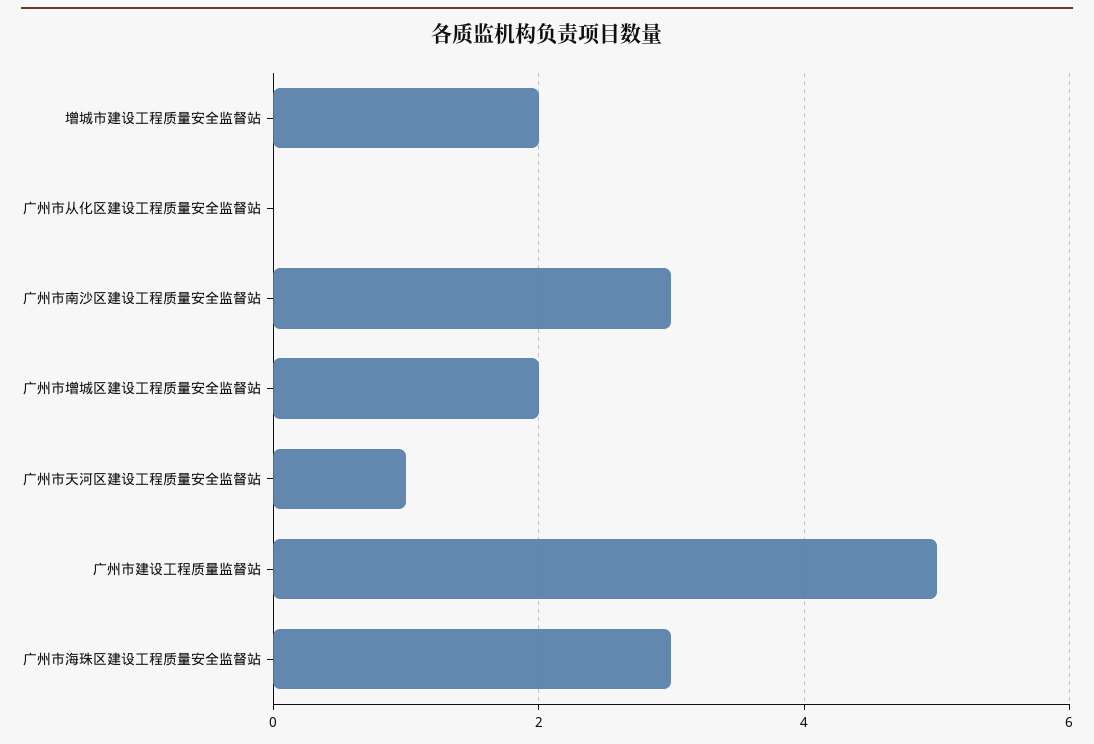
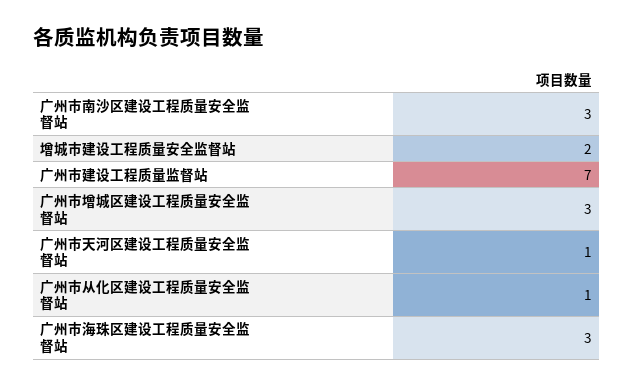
  {
    "增城市建设工程质量安全监督站": 2,
-   "广州市从化区建设工程质量安全监督站": 0,
+   "广州市从化区建设工程质量安全监督站": 1,
    "广州市南沙区建设工程质量安全监督站": 3,
-   "广州市增城区建设工程质量安全监督站": 2,
+   "广州市增城区建设工程质量安全监督站": 3,
    "广州市天河区建设工程质量安全监督站": 1,
-   "广州市建设工程质量监督站": 5,
+   "广州市建设工程质量监督站": 7,
    "广州市海珠区建设工程质量安全监督站": 3
  }

